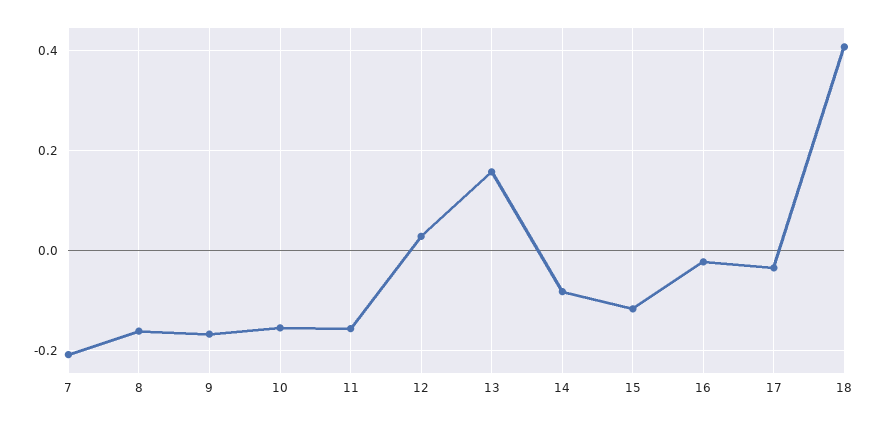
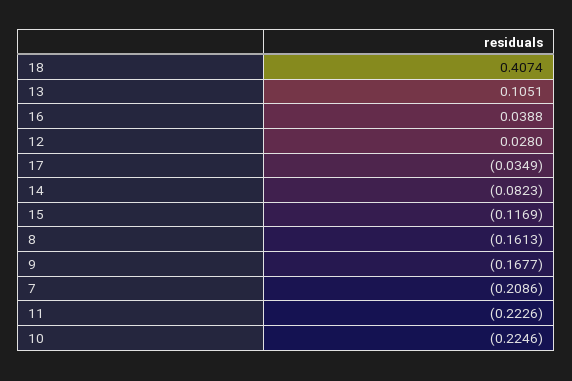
  {
    "7": -0.2086,
    "8": -0.1613,
    "9": -0.1677,
-   "10": -0.16,
+   "10": -0.2246,
-   "11": -0.16,
+   "11": -0.2226,
    "12": 0.028,
-   "13": 0.16,
+   "13": 0.1051,
    "14": -0.0823,
    "15": -0.1169,
-   "16": -0.02,
+   "16": 0.0388,
    "17": -0.0349,
    "18": 0.4074
  }

